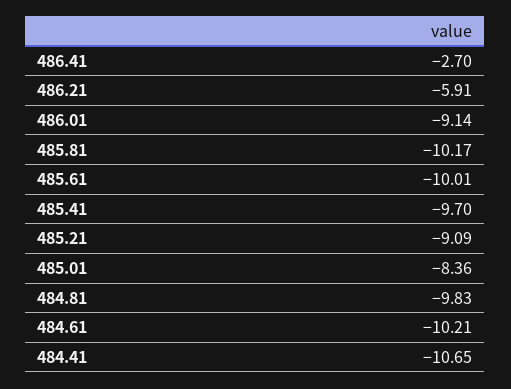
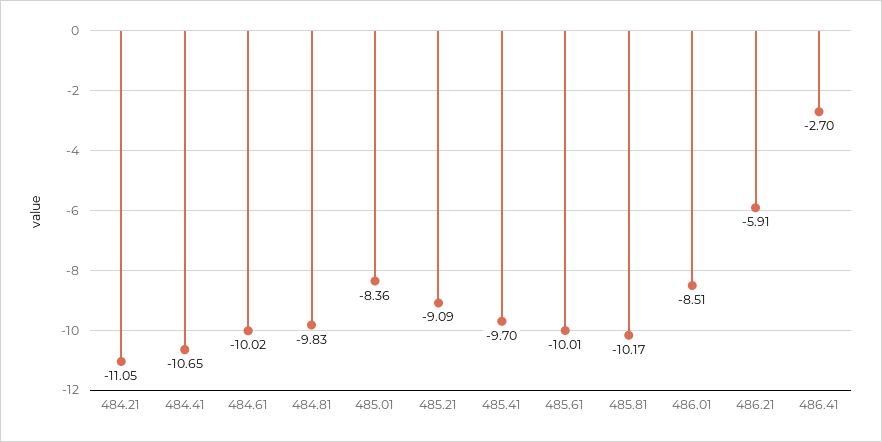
  {
    "486.41": -2.7,
    "486.21": -5.91,
-   "486.01": -9.14,
+   "486.01": -8.51,
    "485.81": -10.17,
    "485.61": -10.01,
    "485.41": -9.7,
    "485.21": -9.09,
    "485.01": -8.36,
    "484.81": -9.83,
-   "484.61": -10.21,
+   "484.61": -10.02,
-   "484.41": -10.65
+   "484.41": -10.65,
+   "484.21": -11.05
  }

